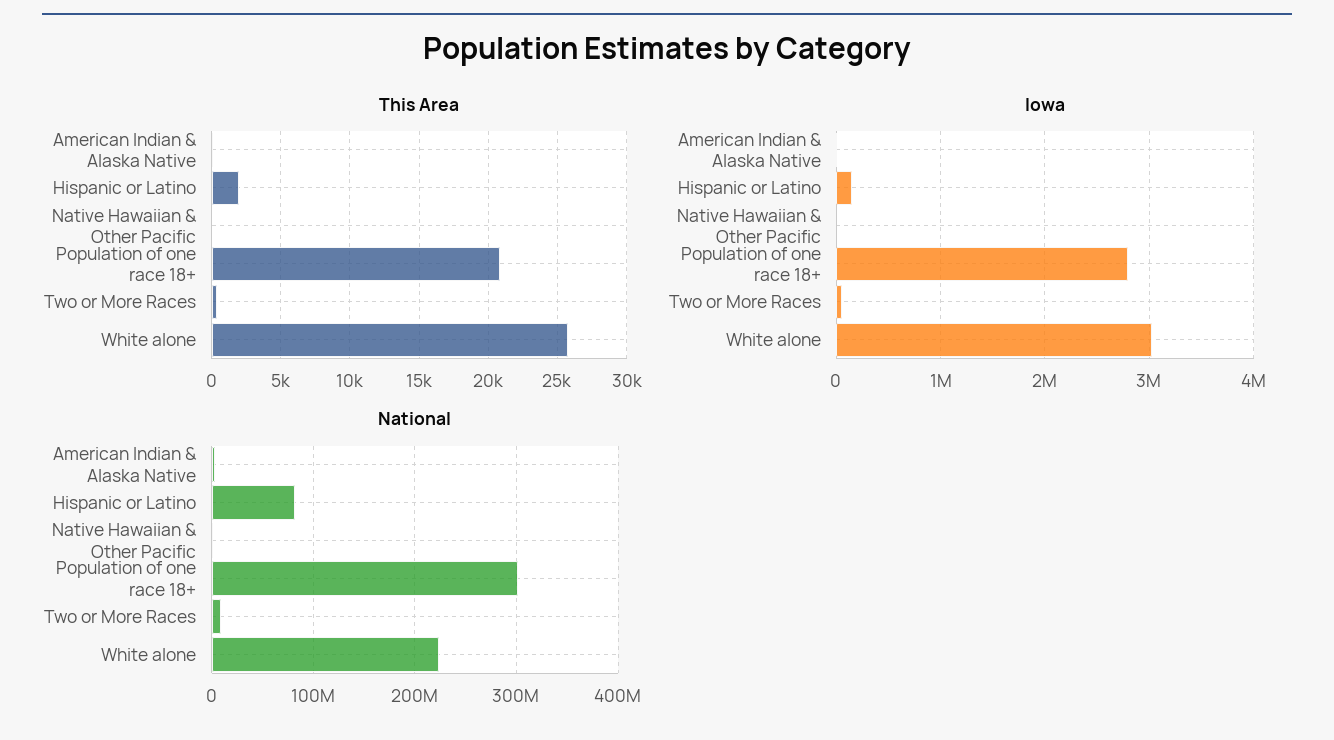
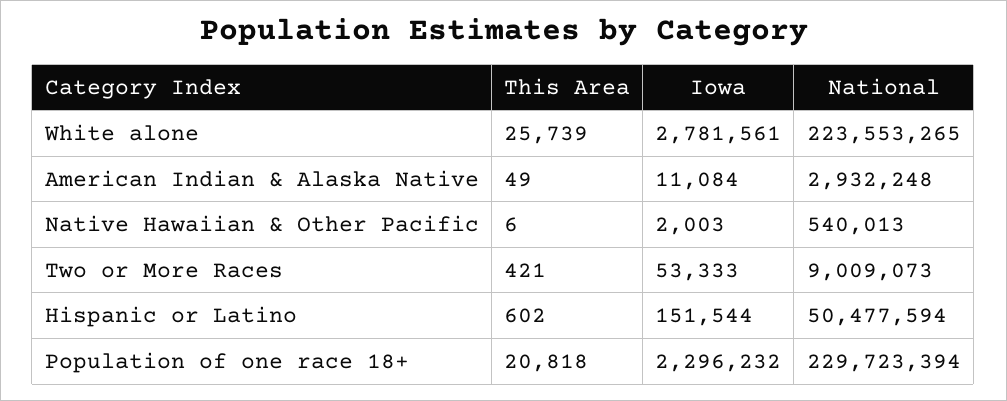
  {
    "This Area": {
      "American Indian & Alaska Native": 49,
-     "Hispanic or Latino": 2000,
+     "Hispanic or Latino": 602,
      "Native Hawaiian & Other Pacific": 6,
      "Population of one race 18+": 20818,
      "Two or More Races": 421,
      "White alone": 25739
    },
    "Iowa": {
      "American Indian & Alaska Native": 11084,
      "Hispanic or Latino": 151544,
      "Native Hawaiian & Other Pacific": 2003,
-     "Population of one race 18+": 2800000,
+     "Population of one race 18+": 2296232,
      "Two or More Races": 53333,
-     "White alone": 3000000
+     "White alone": 2781561
    },
    "National": {
      "American Indian & Alaska Native": 2932248,
-     "Hispanic or Latino": 80000000,
+     "Hispanic or Latino": 50477594,
      "Native Hawaiian & Other Pacific": 540013,
-     "Population of one race 18+": 300000000,
+     "Population of one race 18+": 229723394,
      "Two or More Races": 9009073,
      "White alone": 223553265
    }
  }

